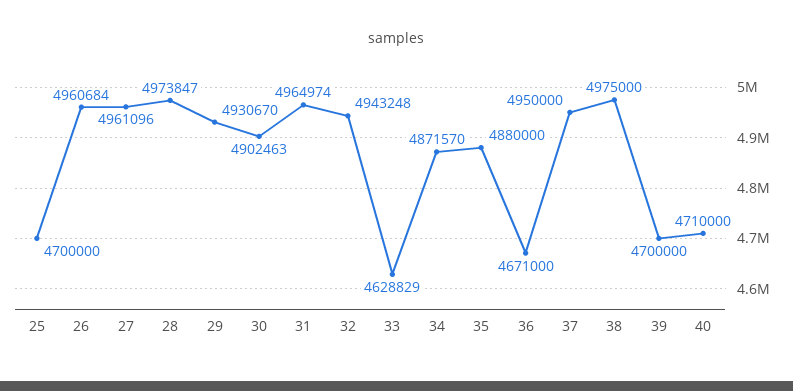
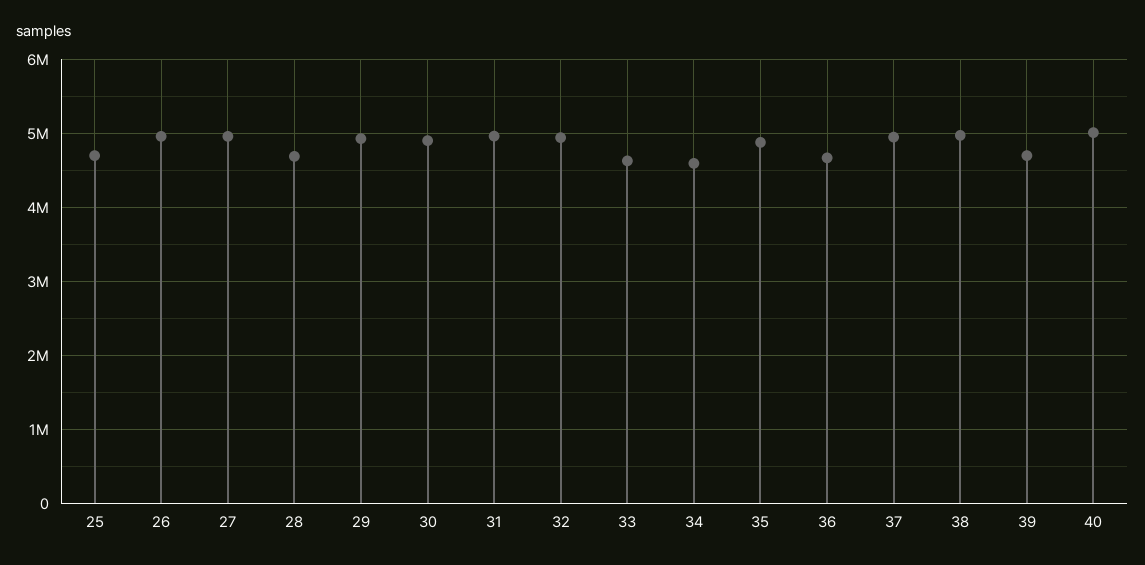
  {
    "25": 4700000,
    "26": 4960684,
    "27": 4961096,
-   "28": 4973847,
+   "28": 4700000,
    "29": 4930670,
    "30": 4902463,
    "31": 4964974,
    "32": 4943248,
    "33": 4628829,
-   "34": 4871570,
+   "34": 4600000,
    "35": 4880000,
    "36": 4671000,
    "37": 4950000,
    "38": 4975000,
    "39": 4700000,
-   "40": 4710000
+   "40": 5000000
  }

